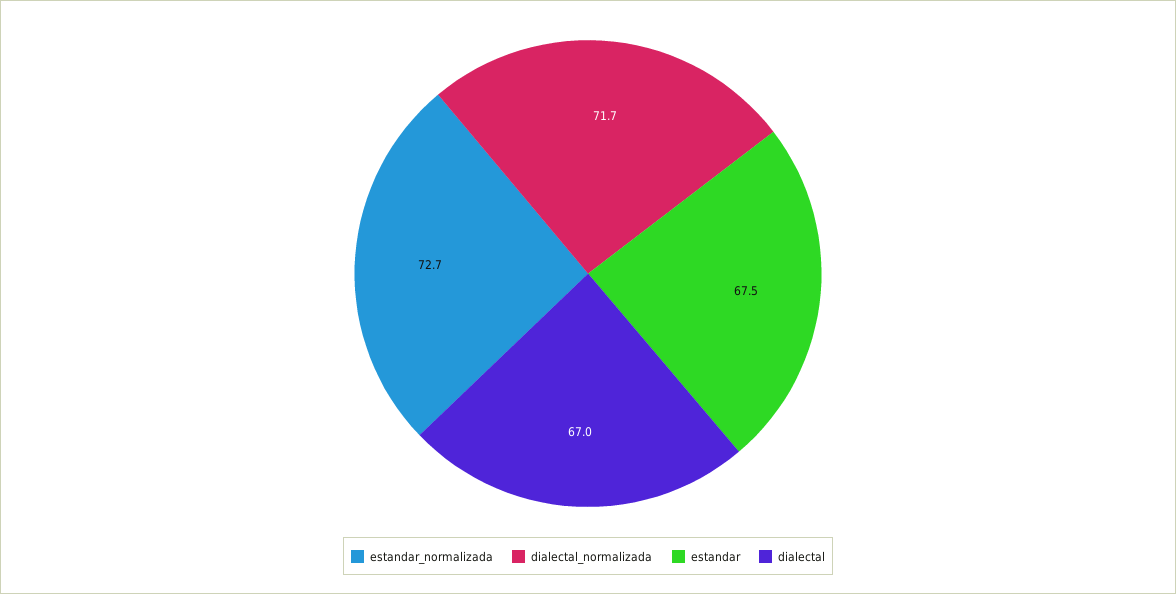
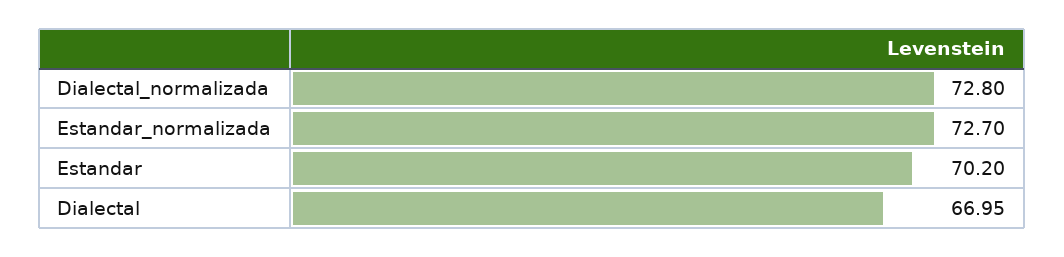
  {
    "estandar_normalizada": 72.7,
-   "dialectal_normalizada": 71.7,
+   "dialectal_normalizada": 72.8,
-   "estandar": 67.5,
+   "estandar": 70.2,
    "dialectal": 66.95
  }

